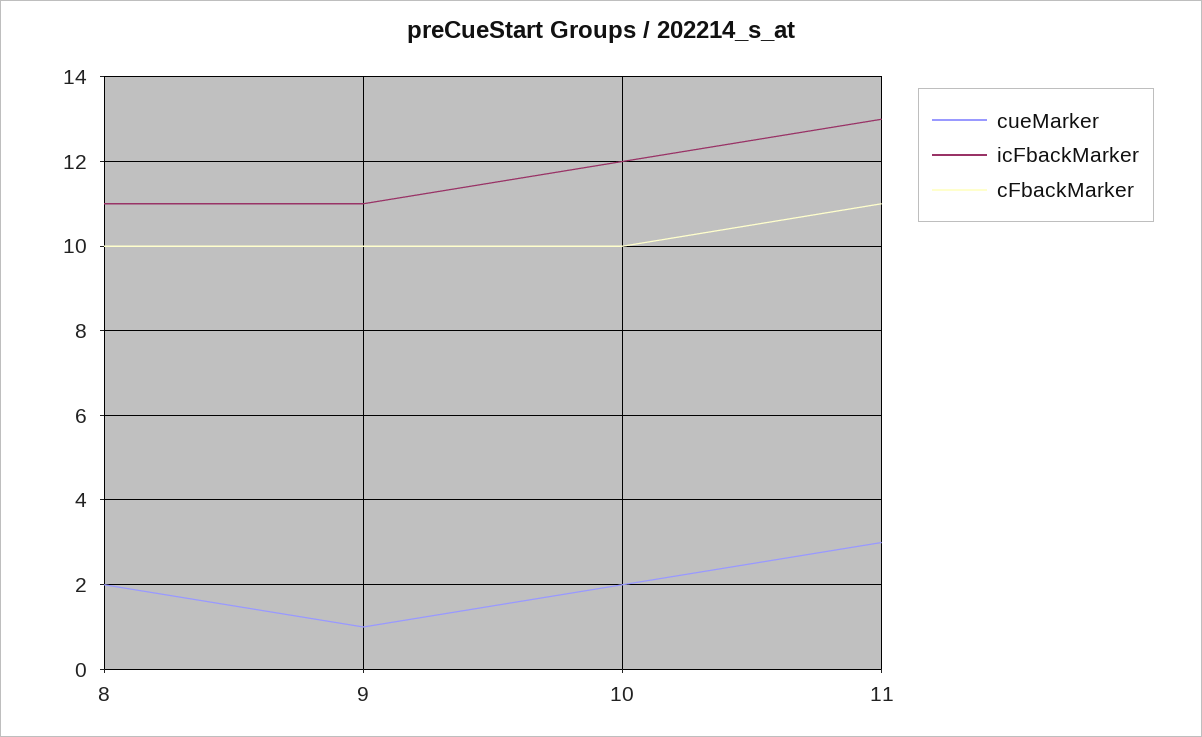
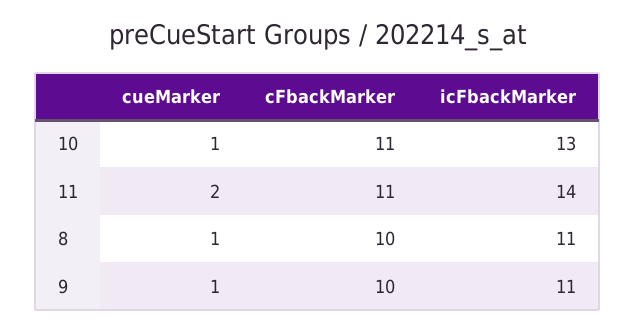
  {
    "cueMarker": {
-     "8": 2,
+     "8": 1,
      "9": 1,
-     "10": 2,
+     "10": 1,
-     "11": 3
+     "11": 2
    },
    "icFbackMarker": {
      "8": 11,
      "9": 11,
-     "10": 12,
+     "10": 13,
-     "11": 13
+     "11": 14
    },
    "cFbackMarker": {
      "8": 10,
      "9": 10,
-     "10": 10,
+     "10": 11,
      "11": 11
    }
  }

